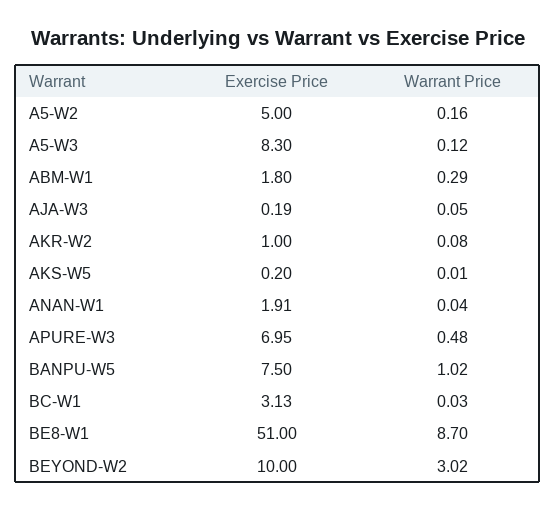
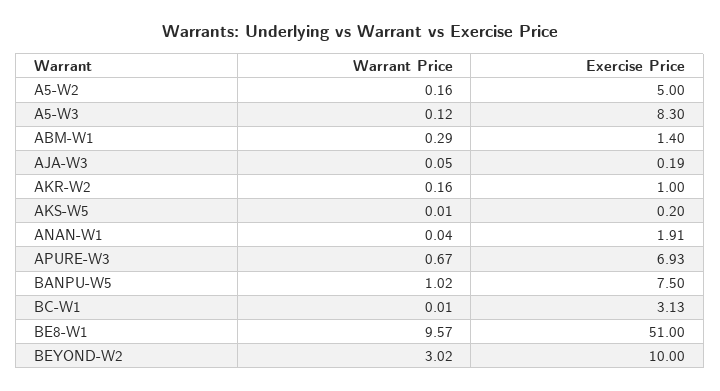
  {
    "Exercise Price": {
      "A5-W2": 5,
      "A5-W3": 8.3,
-     "ABM-W1": 1.8,
+     "ABM-W1": 1.4,
      "AJA-W3": 0.19,
      "AKR-W2": 1,
      "AKS-W5": 0.2,
      "ANAN-W1": 1.91,
-     "APURE-W3": 6.95,
+     "APURE-W3": 6.93,
      "BANPU-W5": 7.5,
      "BC-W1": 3.13,
      "BE8-W1": 51,
      "BEYOND-W2": 10
    },
    "Warrant Price": {
      "A5-W2": 0.16,
      "A5-W3": 0.12,
      "ABM-W1": 0.29,
      "AJA-W3": 0.05,
-     "AKR-W2": 0.08,
+     "AKR-W2": 0.16,
      "AKS-W5": 0.01,
      "ANAN-W1": 0.04,
-     "APURE-W3": 0.48,
+     "APURE-W3": 0.67,
      "BANPU-W5": 1.02,
-     "BC-W1": 0.03,
+     "BC-W1": 0.01,
-     "BE8-W1": 8.7,
+     "BE8-W1": 9.57,
      "BEYOND-W2": 3.02
    }
  }

